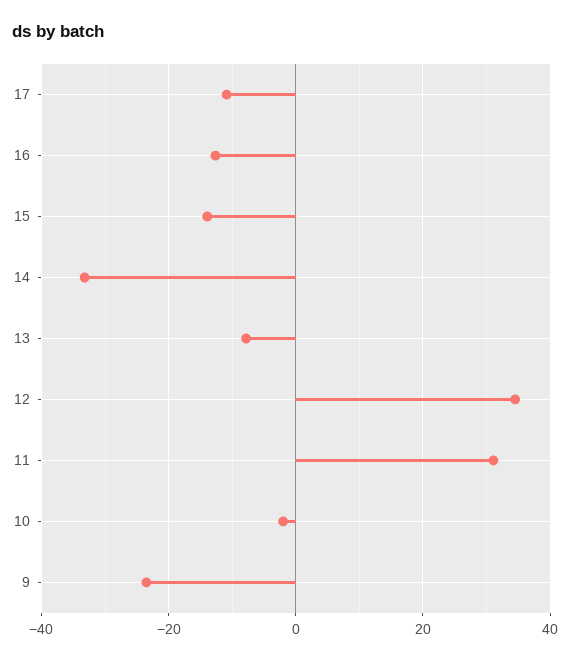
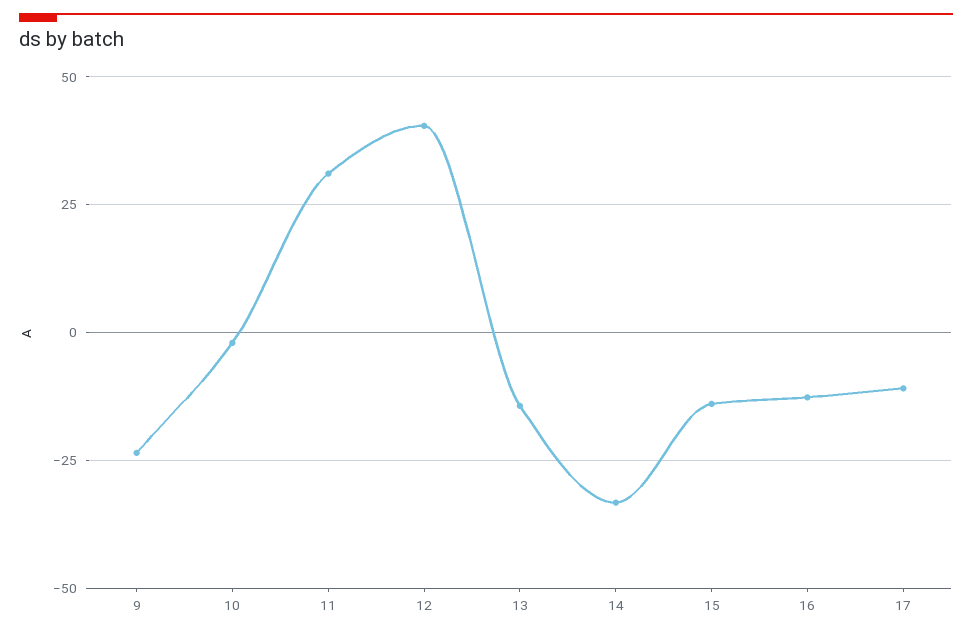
  {
    "17": -10,
    "16": -12,
    "15": -14,
    "14": -34,
-   "13": -8,
+   "13": -15,
-   "12": 34,
+   "12": 40,
    "11": 32,
    "10": -2,
    "9": -24
  }

